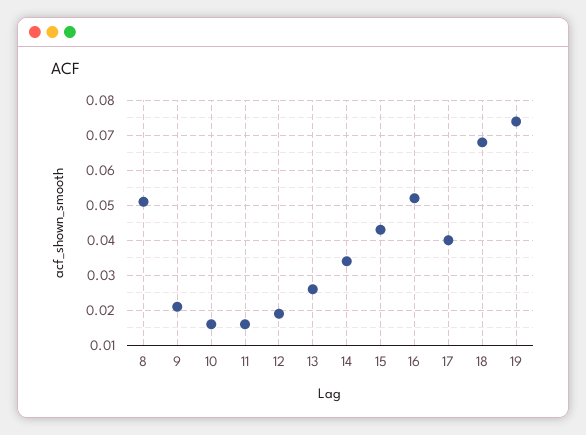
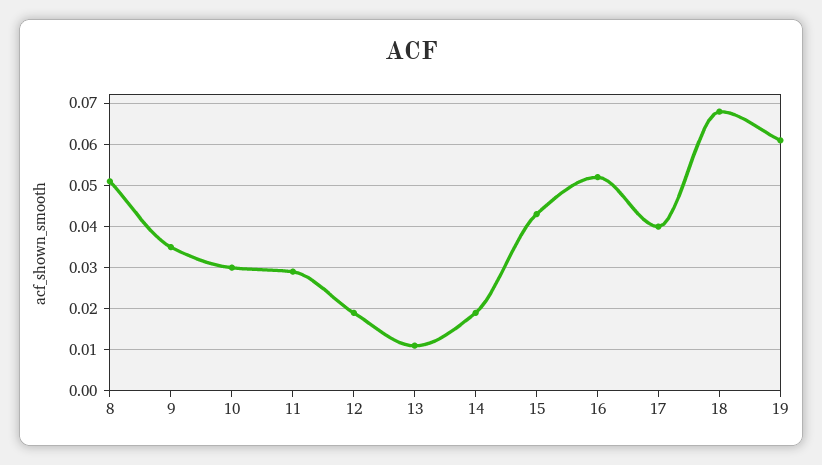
  {
    "8": 0.05,
-   "9": 0.02,
+   "9": 0.035,
-   "10": 0.015,
+   "10": 0.03,
-   "11": 0.015,
+   "11": 0.03,
    "12": 0.02,
-   "13": 0.025,
+   "13": 0.01,
-   "14": 0.035,
+   "14": 0.02,
    "15": 0.045,
    "16": 0.05,
    "17": 0.04,
    "18": 0.07,
-   "19": 0.075
+   "19": 0.06
  }

